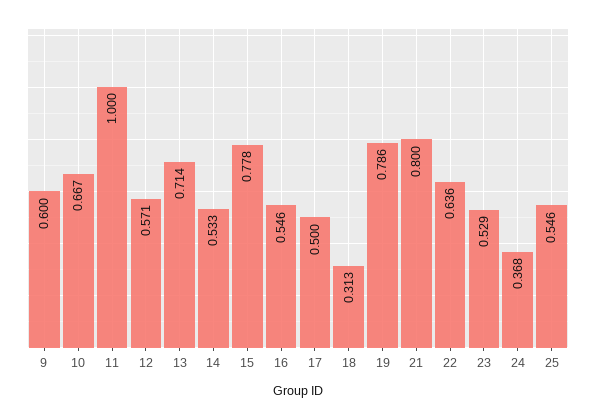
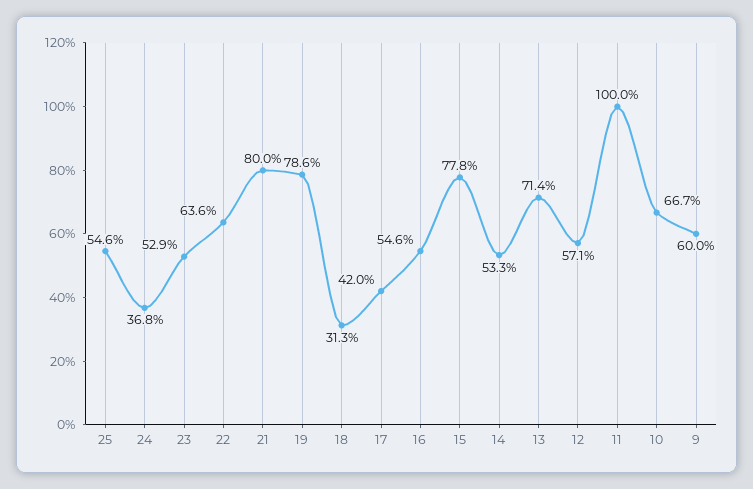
  {
    "9": 0.6,
    "10": 0.667,
    "11": 1,
    "12": 0.571,
    "13": 0.714,
    "14": 0.533,
    "15": 0.778,
    "16": 0.546,
-   "17": 0.5,
+   "17": 0.42,
    "18": 0.313,
    "19": 0.786,
    "21": 0.8,
    "22": 0.636,
    "23": 0.529,
    "24": 0.368,
    "25": 0.546
  }

